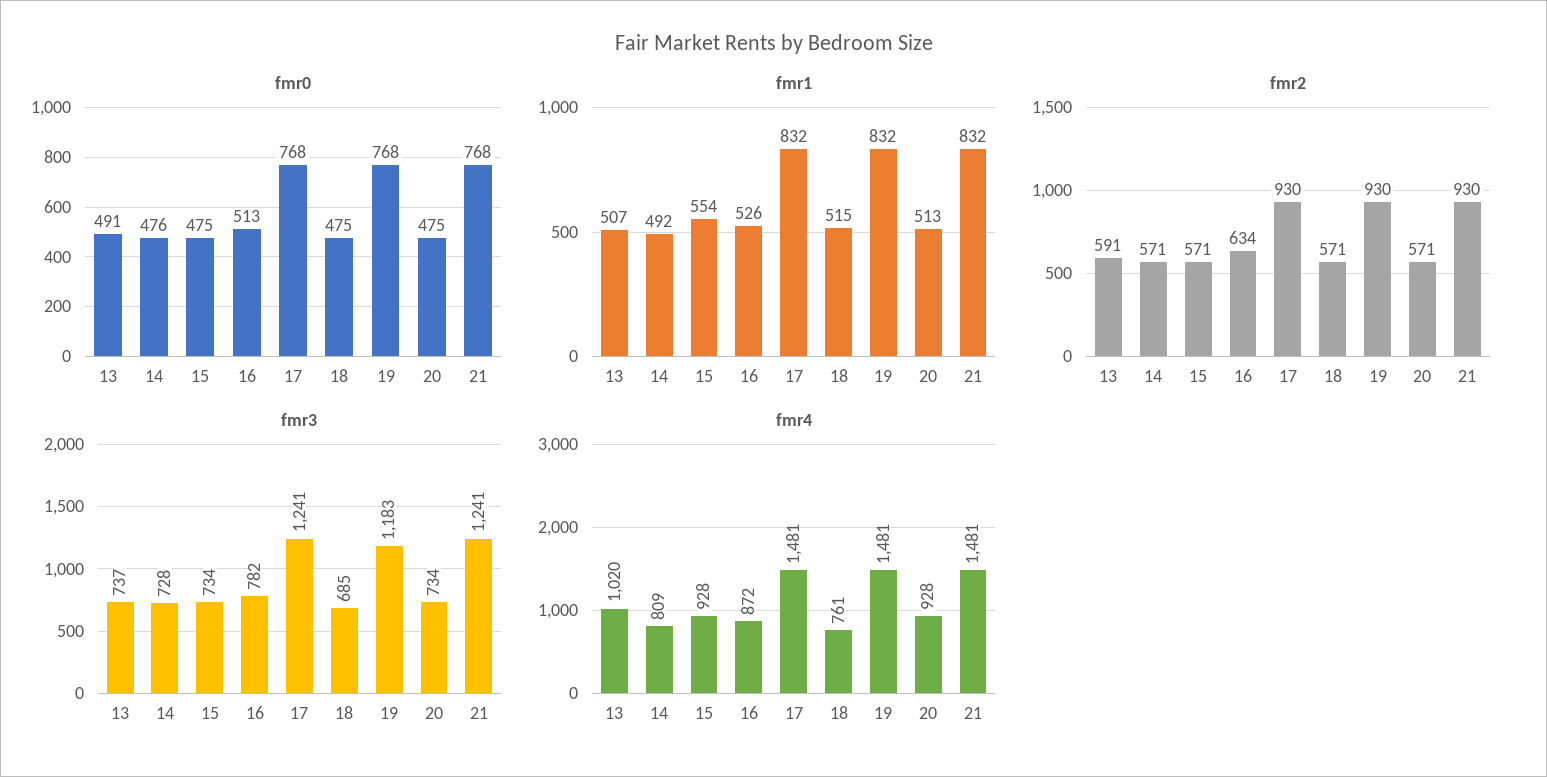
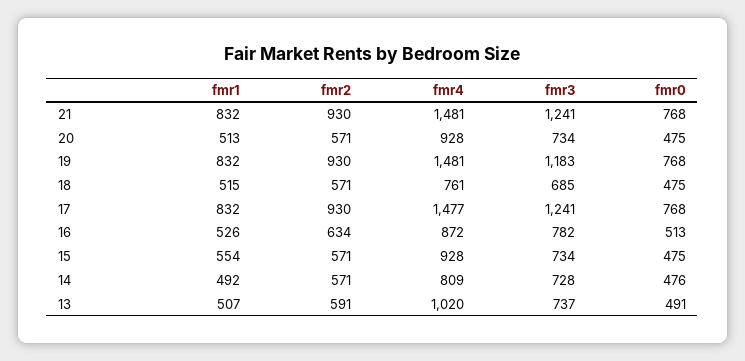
  {
    "fmr0": {
      "13": 491,
      "14": 476,
      "15": 475,
      "16": 513,
      "17": 768,
      "18": 475,
      "19": 768,
      "20": 475,
      "21": 768
    },
    "fmr1": {
      "13": 507,
      "14": 492,
      "15": 554,
      "16": 526,
      "17": 832,
      "18": 515,
      "19": 832,
      "20": 513,
      "21": 832
    },
    "fmr2": {
      "13": 591,
      "14": 571,
      "15": 571,
      "16": 634,
      "17": 930,
      "18": 571,
      "19": 930,
      "20": 571,
      "21": 930
    },
    "fmr3": {
      "13": 737,
      "14": 728,
      "15": 734,
      "16": 782,
      "17": 1241,
      "18": 685,
      "19": 1183,
      "20": 734,
      "21": 1241
    },
    "fmr4": {
      "13": 1020,
      "14": 809,
      "15": 928,
      "16": 872,
-     "17": 1481,
+     "17": 1477,
      "18": 761,
      "19": 1481,
      "20": 928,
      "21": 1481
    }
  }

